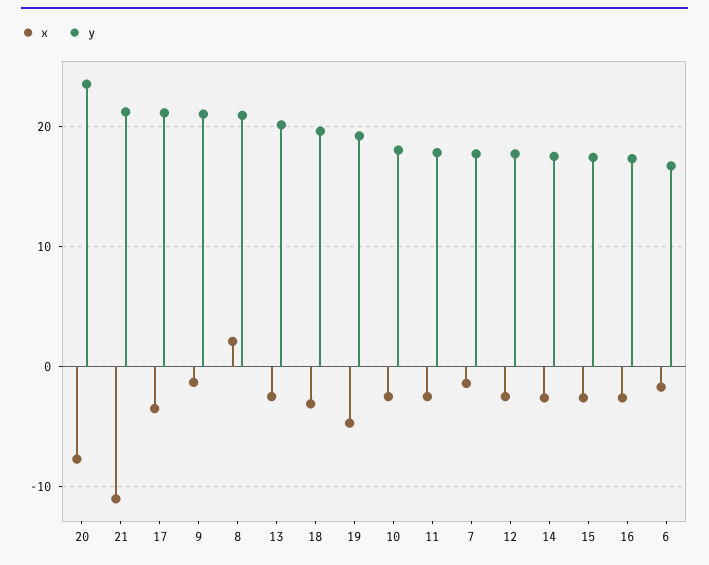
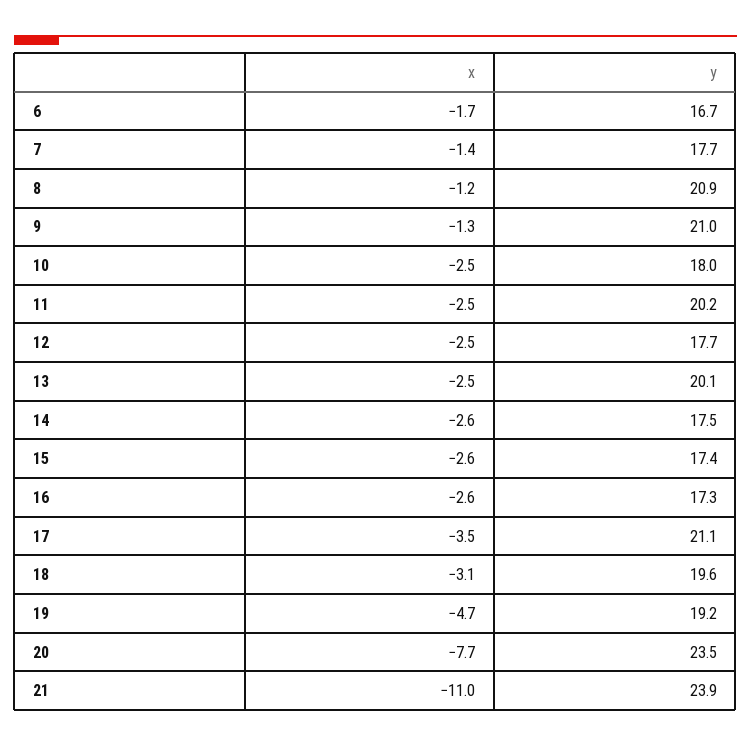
  {
    "x": {
      "20": -7.7,
      "21": -11,
      "17": -3.5,
      "9": -1.3,
-     "8": 2,
+     "8": -1.2,
      "13": -2.5,
      "18": -3.1,
      "19": -4.7,
      "10": -2.5,
      "11": -2.5,
      "7": -1.4,
      "12": -2.5,
      "14": -2.6,
      "15": -2.6,
      "16": -2.6,
      "6": -1.7
    },
    "y": {
      "20": 23.5,
-     "21": 21,
+     "21": 23.9,
      "17": 21.1,
      "9": 21,
      "8": 20.9,
      "13": 20.1,
      "18": 19.6,
      "19": 19.2,
      "10": 18,
-     "11": 18,
+     "11": 20.2,
      "7": 17.7,
      "12": 17.7,
      "14": 17.5,
      "15": 17.4,
      "16": 17.3,
      "6": 16.7
    }
  }

